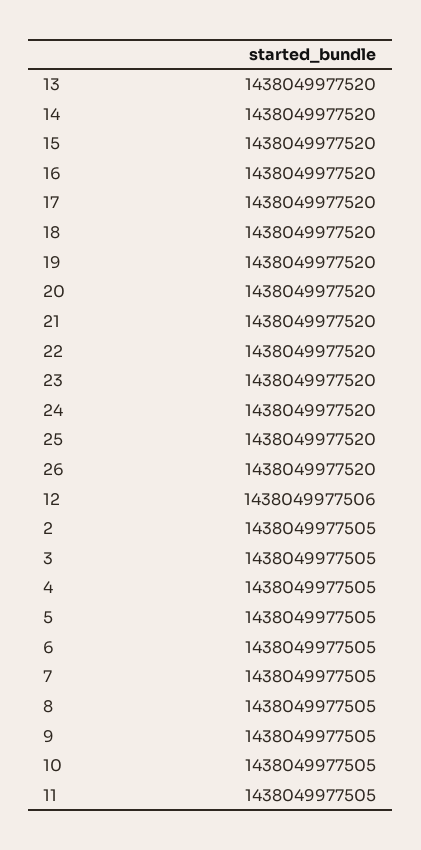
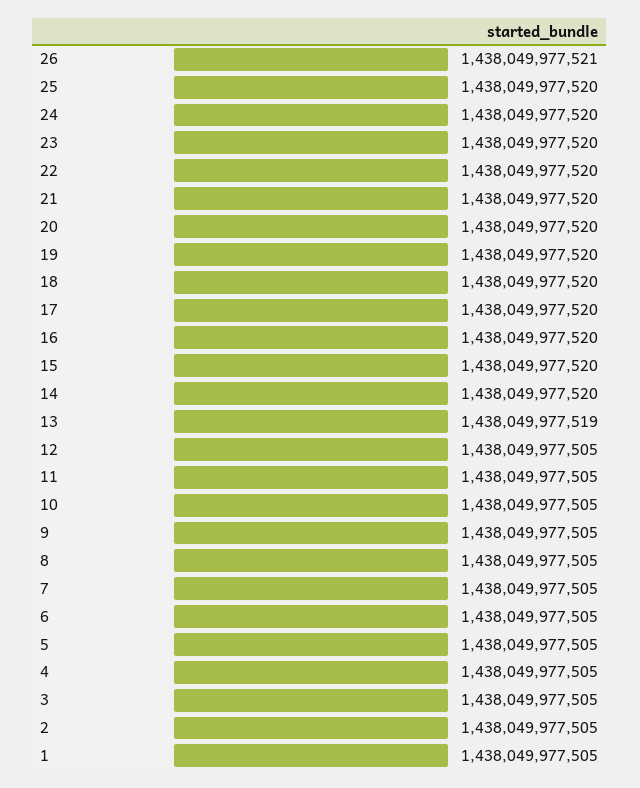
  {
-   "13": 1438049977520,
+   "13": 1438049977519,
    "14": 1438049977520,
    "15": 1438049977520,
    "16": 1438049977520,
    "17": 1438049977520,
    "18": 1438049977520,
    "19": 1438049977520,
    "20": 1438049977520,
    "21": 1438049977520,
    "22": 1438049977520,
    "23": 1438049977520,
    "24": 1438049977520,
    "25": 1438049977520,
-   "26": 1438049977520,
+   "26": 1438049977521,
-   "12": 1438049977506,
+   "12": 1438049977505,
    "2": 1438049977505,
    "3": 1438049977505,
    "4": 1438049977505,
    "5": 1438049977505,
    "6": 1438049977505,
    "7": 1438049977505,
    "8": 1438049977505,
    "9": 1438049977505,
    "10": 1438049977505,
-   "11": 1438049977505
+   "11": 1438049977505,
+   "1": 1438049977505
  }

